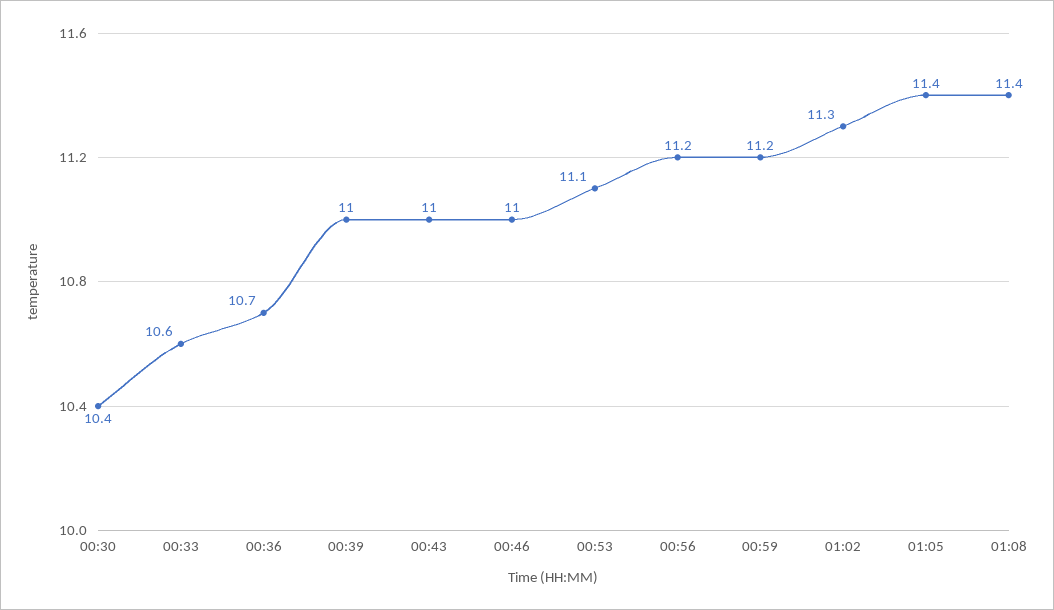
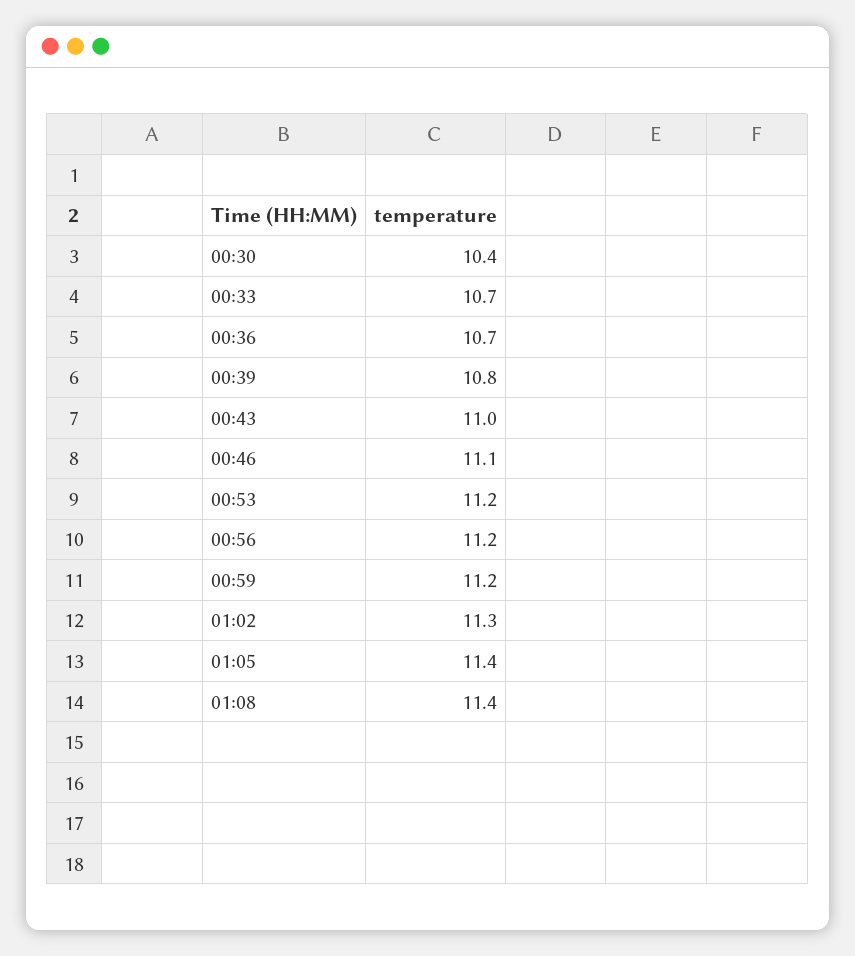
  {
    "00:30": 10.4,
-   "00:33": 10.6,
+   "00:33": 10.7,
    "00:36": 10.7,
-   "00:39": 11,
+   "00:39": 10.8,
    "00:43": 11,
-   "00:46": 11,
+   "00:46": 11.1,
-   "00:53": 11.1,
+   "00:53": 11.2,
    "00:56": 11.2,
    "00:59": 11.2,
    "01:02": 11.3,
    "01:05": 11.4,
    "01:08": 11.4
  }

